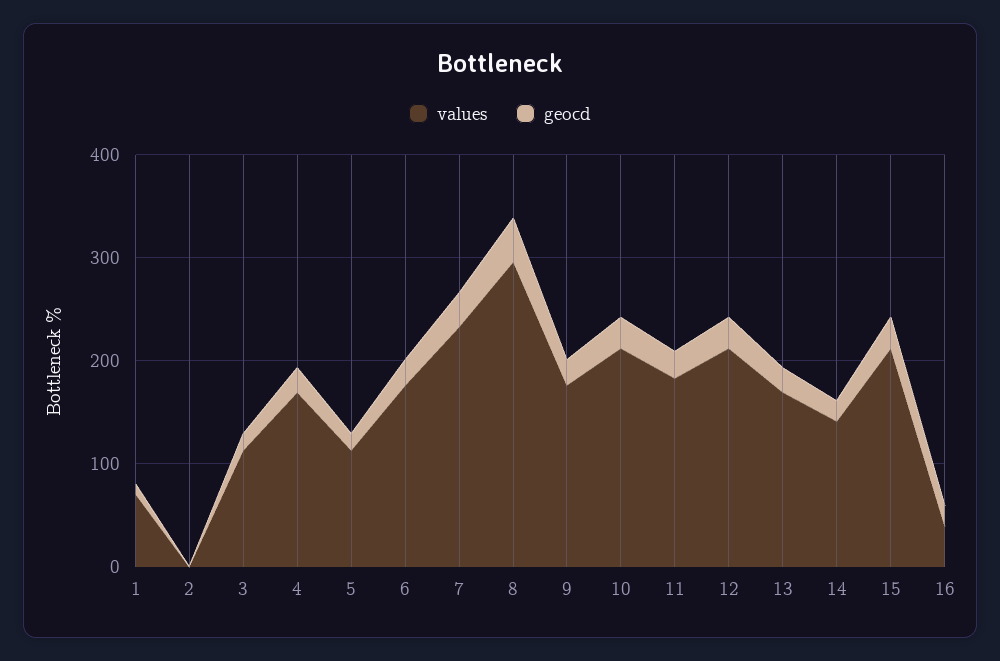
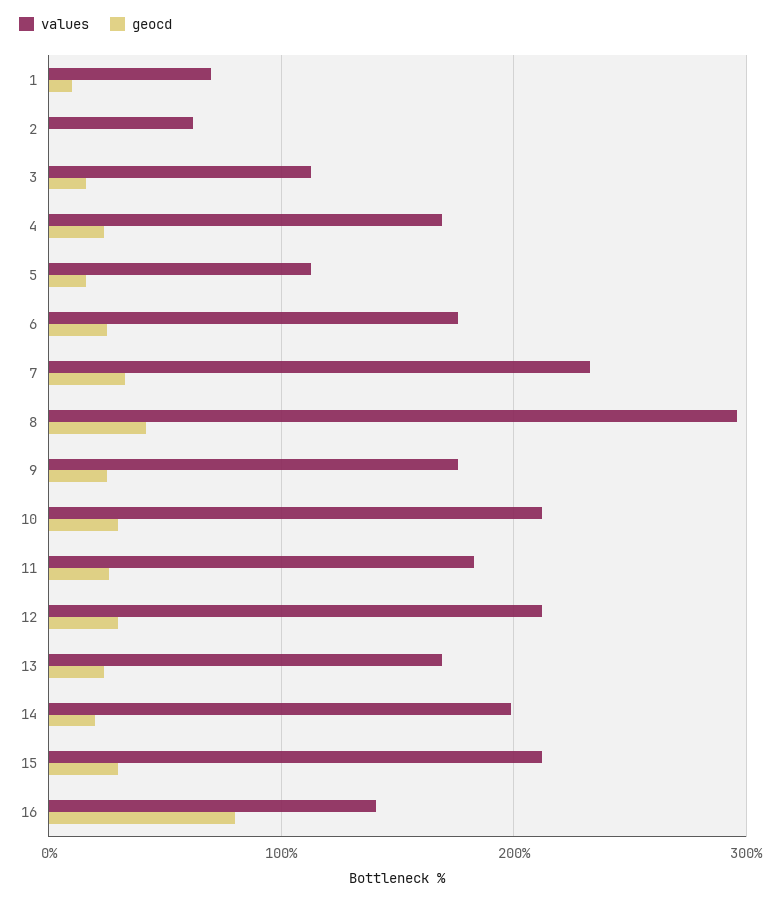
  {
    "values": {
      "1": 70,
-     "2": 0,
+     "2": 60,
      "3": 110,
      "4": 170,
      "5": 110,
      "6": 180,
      "7": 230,
      "8": 300,
      "9": 180,
      "10": 210,
      "11": 180,
      "12": 210,
      "13": 170,
-     "14": 140,
+     "14": 200,
      "15": 210,
-     "16": 40
+     "16": 140
    },
    "geocd": {
      "1": 10,
      "2": 0,
      "3": 20,
      "4": 20,
      "5": 20,
      "6": 30,
      "7": 30,
      "8": 40,
      "9": 30,
      "10": 30,
      "11": 30,
      "12": 30,
      "13": 20,
      "14": 20,
      "15": 30,
-     "16": 20
+     "16": 80
    }
  }

